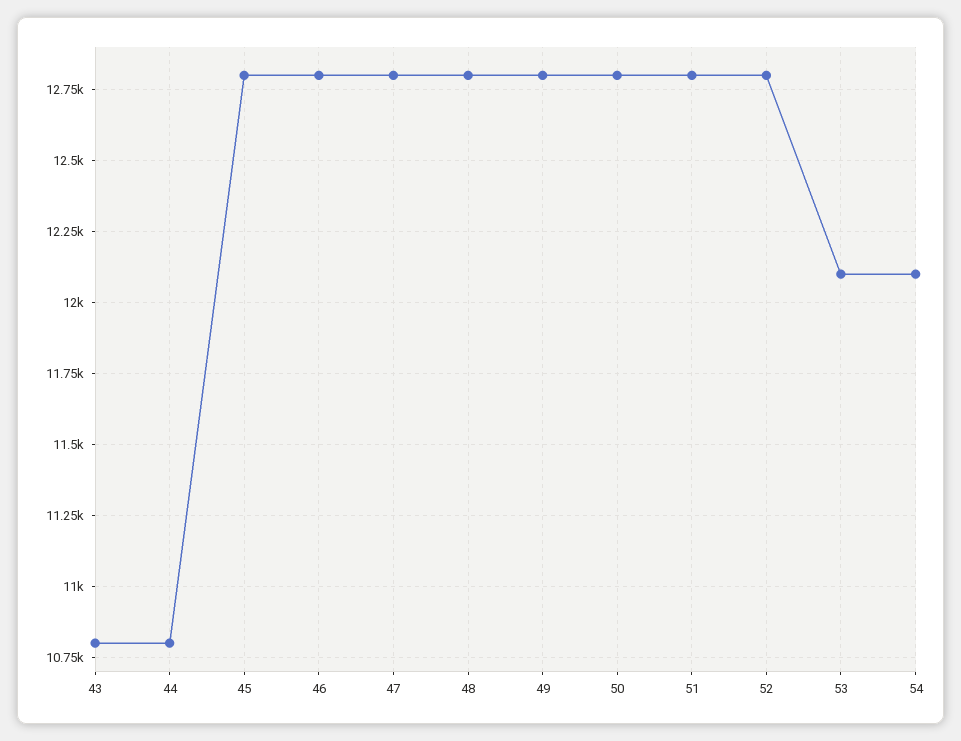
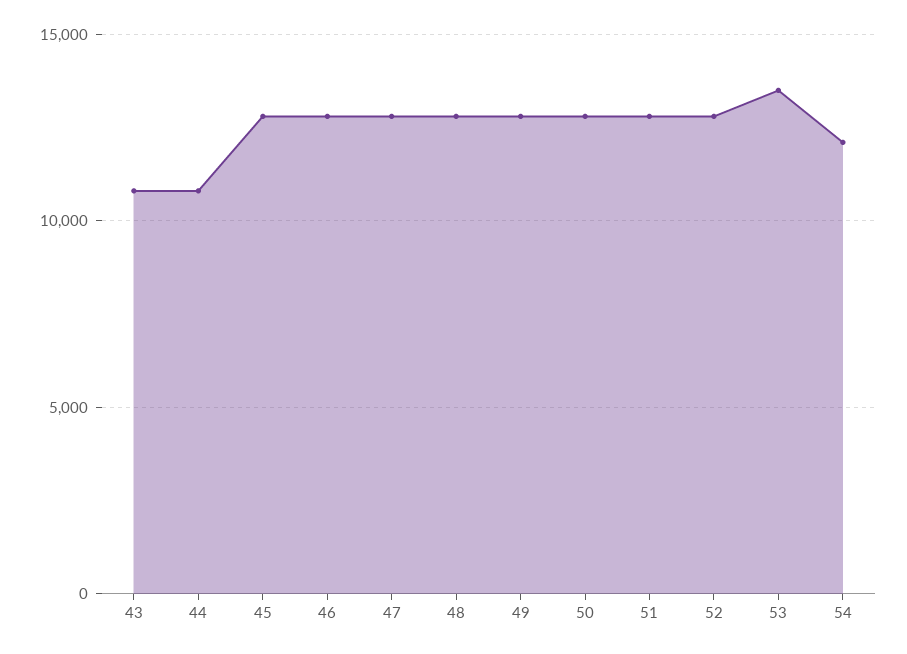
  {
    "43": 10800,
    "44": 10800,
    "45": 12800,
    "46": 12800,
    "47": 12800,
    "48": 12800,
    "49": 12800,
    "50": 12800,
    "51": 12800,
    "52": 12800,
-   "53": 12100,
+   "53": 13500,
    "54": 12100
  }

